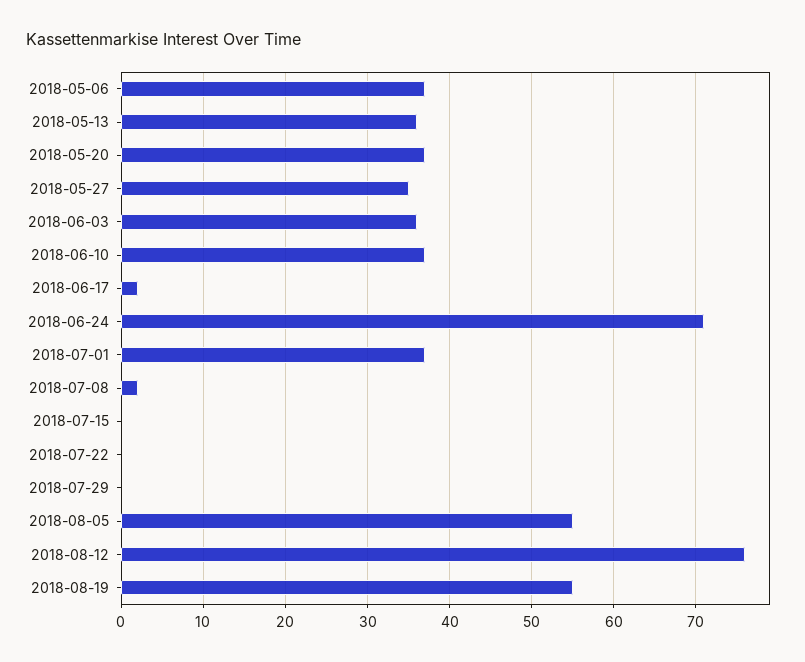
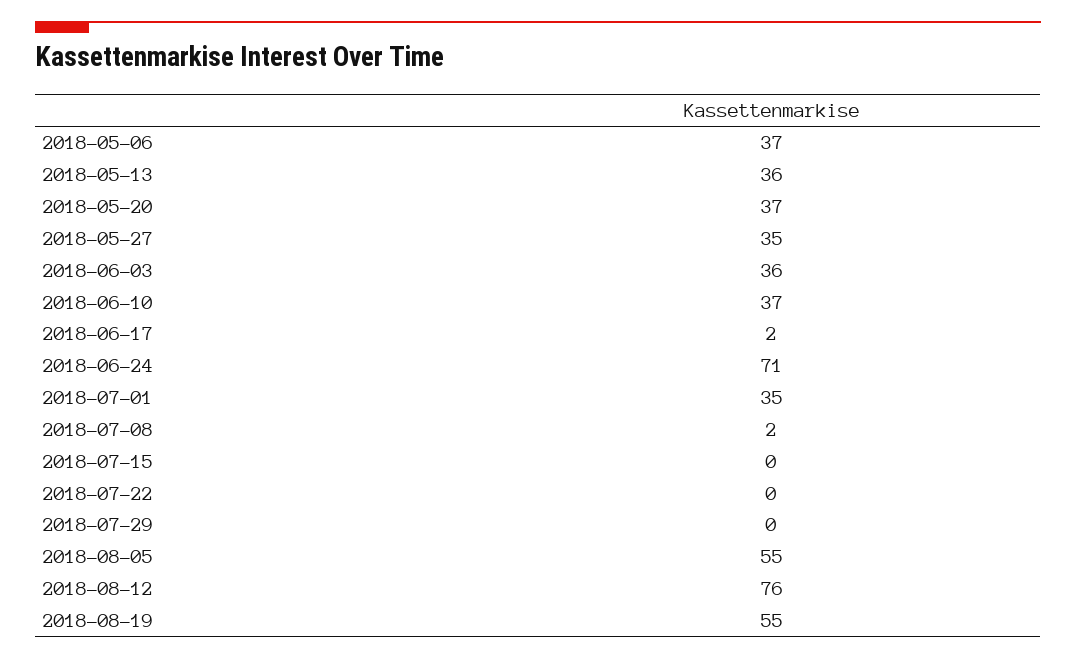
  {
    "2018-05-06": 37,
    "2018-05-13": 36,
    "2018-05-20": 37,
    "2018-05-27": 35,
    "2018-06-03": 36,
    "2018-06-10": 37,
    "2018-06-17": 2,
    "2018-06-24": 71,
-   "2018-07-01": 37,
+   "2018-07-01": 35,
    "2018-07-08": 2,
    "2018-07-15": 0,
    "2018-07-22": 0,
    "2018-07-29": 0,
    "2018-08-05": 55,
    "2018-08-12": 76,
    "2018-08-19": 55
  }

